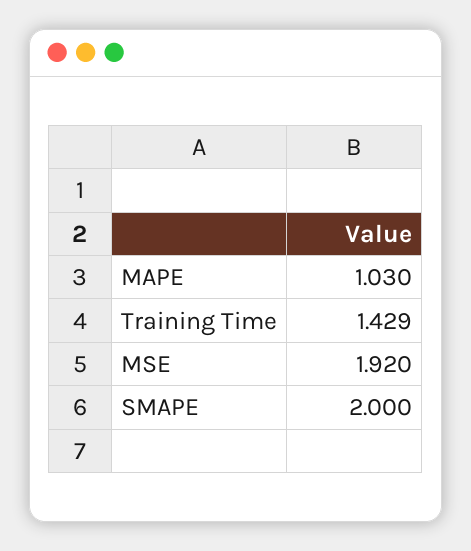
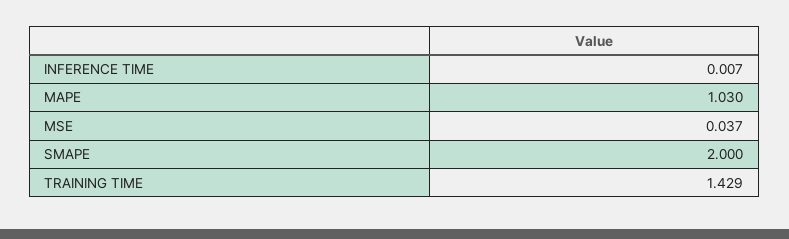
  {
    "MAPE": 1.03,
    "Training Time": 1.429,
-   "MSE": 1.92,
+   "MSE": 0.037,
-   "SMAPE": 2
+   "SMAPE": 2,
+   "INFERENCE TIME": 0.007
  }

